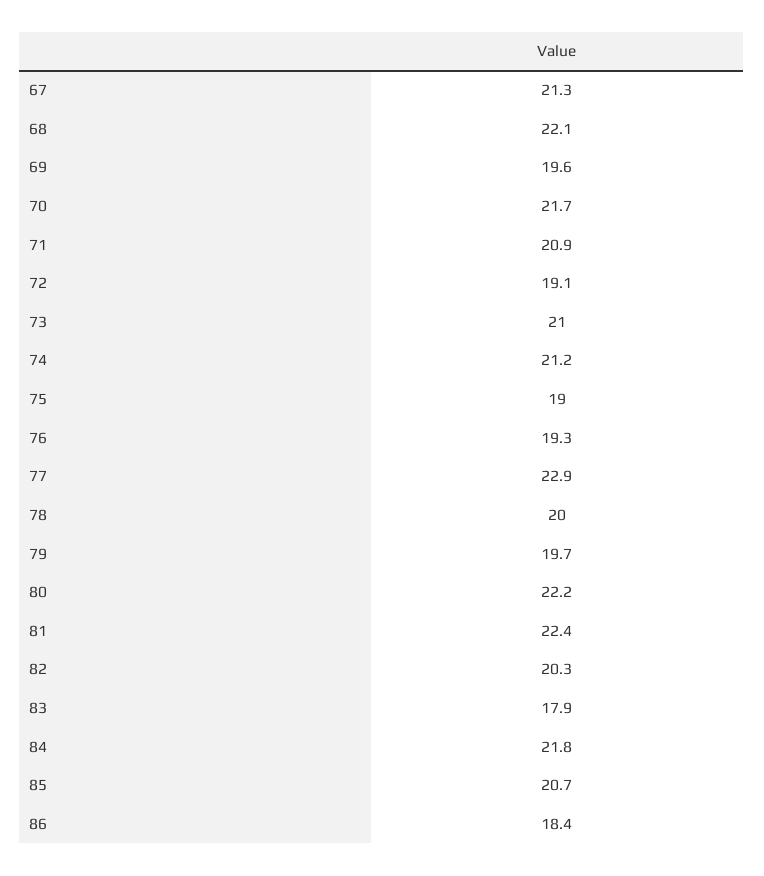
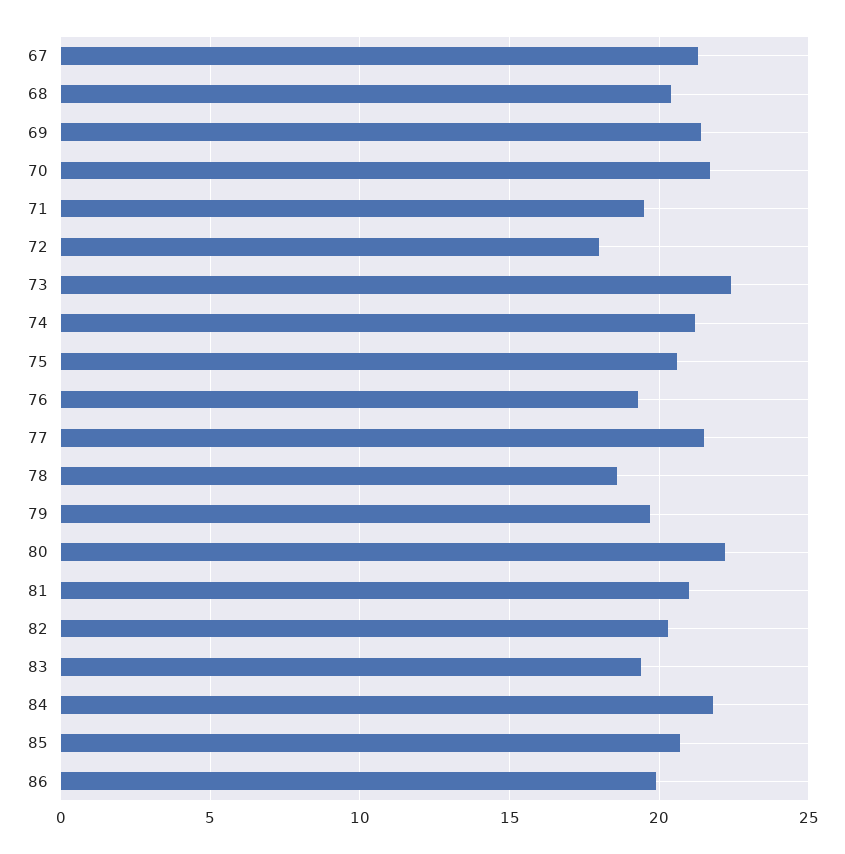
  {
    "67": 21.3,
-   "68": 22.1,
+   "68": 20.5,
-   "69": 19.6,
+   "69": 21.5,
    "70": 21.7,
-   "71": 20.9,
+   "71": 19.5,
-   "72": 19.1,
+   "72": 18,
-   "73": 21,
+   "73": 22.5,
    "74": 21.2,
-   "75": 19,
+   "75": 20.5,
    "76": 19.3,
-   "77": 22.9,
+   "77": 21.5,
-   "78": 20,
+   "78": 18.5,
    "79": 19.7,
    "80": 22.2,
-   "81": 22.4,
+   "81": 21,
    "82": 20.3,
-   "83": 17.9,
+   "83": 19.5,
    "84": 21.8,
    "85": 20.7,
-   "86": 18.4
+   "86": 20
  }

